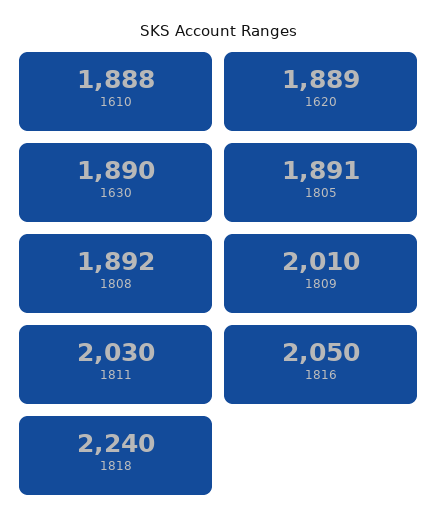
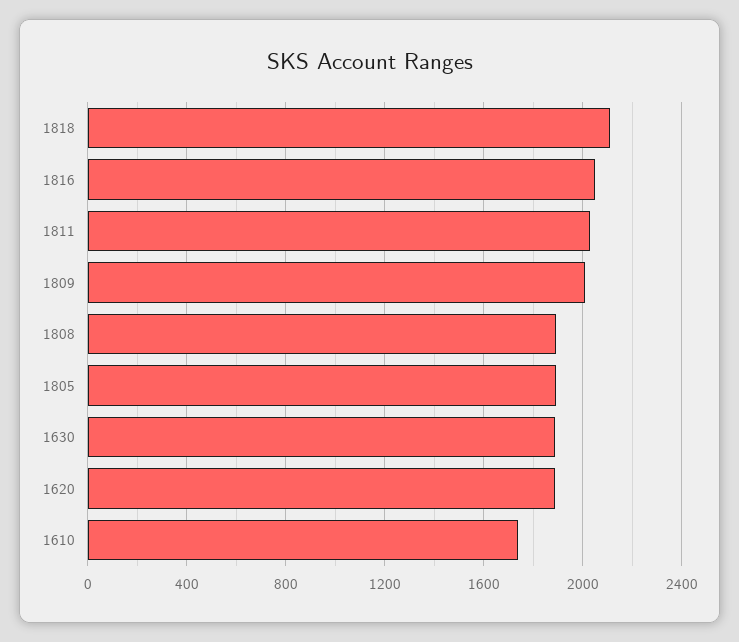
  {
-   "1610": 1888,
+   "1610": 1750,
    "1620": 1889,
    "1630": 1890,
    "1805": 1891,
    "1808": 1892,
    "1809": 2010,
    "1811": 2030,
    "1816": 2050,
-   "1818": 2240
+   "1818": 2100
  }

